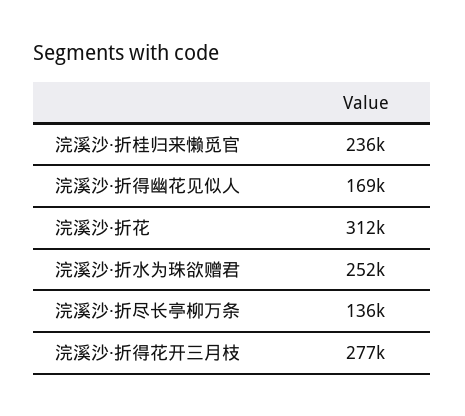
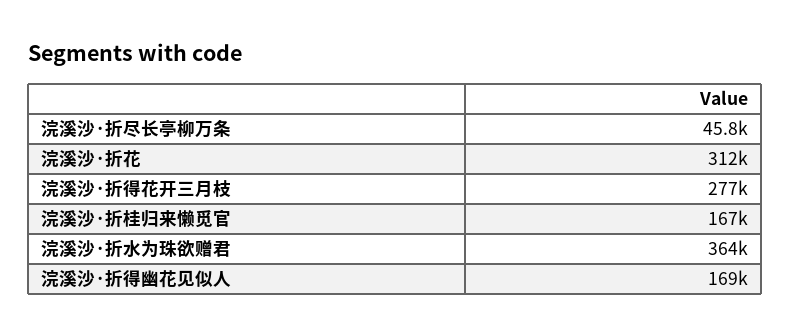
  {
-   "浣溪沙·折桂归来懒觅官": 236000,
+   "浣溪沙·折桂归来懒觅官": 167000,
    "浣溪沙·折得幽花见似人": 169000,
    "浣溪沙·折花": 312000,
-   "浣溪沙·折水为珠欲赠君": 252000,
+   "浣溪沙·折水为珠欲赠君": 364000,
-   "浣溪沙·折尽长亭柳万条": 136000,
+   "浣溪沙·折尽长亭柳万条": 45800,
    "浣溪沙·折得花开三月枝": 277000
  }

